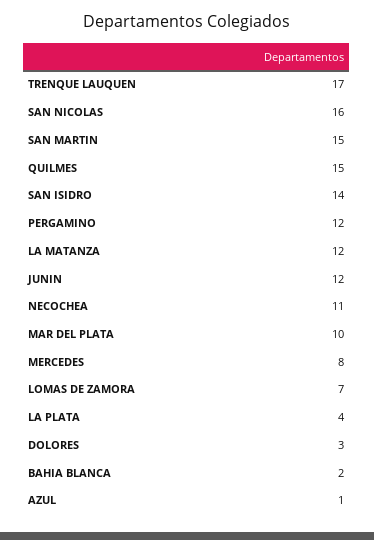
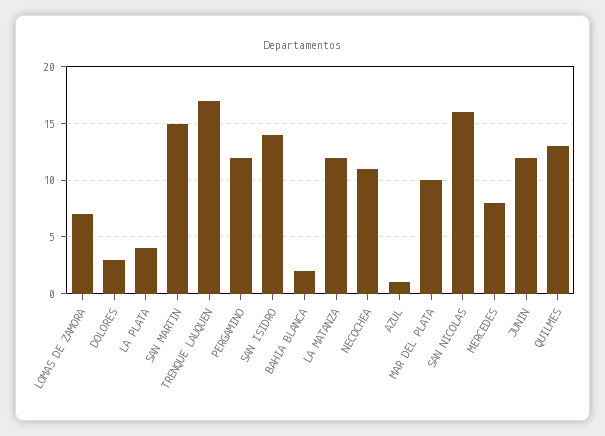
  {
    "TRENQUE LAUQUEN": 17,
    "SAN NICOLAS": 16,
    "SAN MARTIN": 15,
-   "QUILMES": 15,
+   "QUILMES": 13,
    "SAN ISIDRO": 14,
    "PERGAMINO": 12,
    "LA MATANZA": 12,
    "JUNIN": 12,
    "NECOCHEA": 11,
    "MAR DEL PLATA": 10,
    "MERCEDES": 8,
    "LOMAS DE ZAMORA": 7,
    "LA PLATA": 4,
    "DOLORES": 3,
    "BAHIA BLANCA": 2,
    "AZUL": 1
  }

